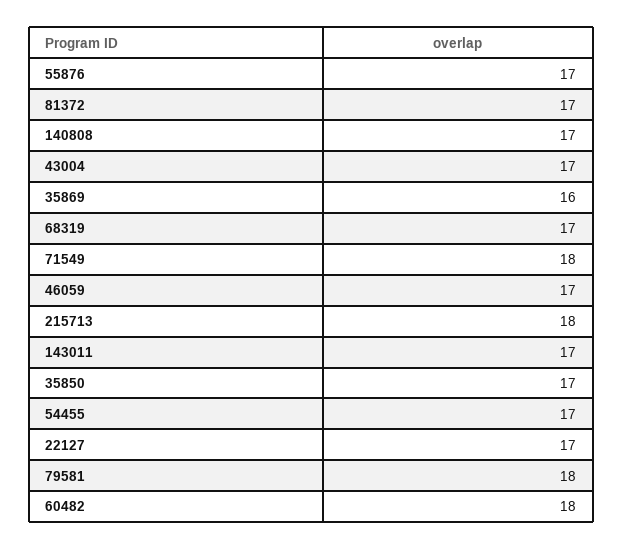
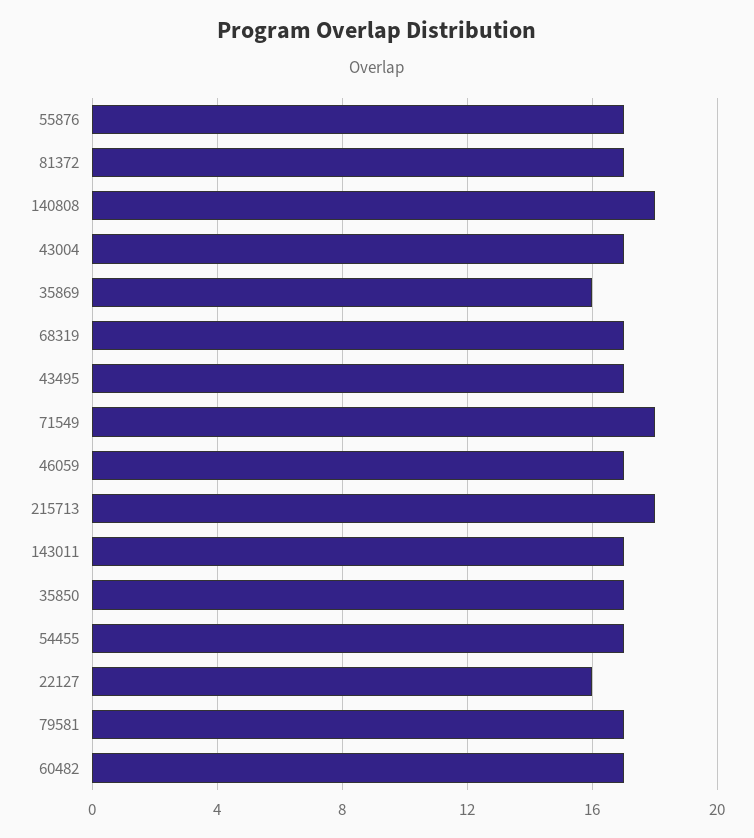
  {
    "55876": 17,
    "81372": 17,
-   "140808": 17,
+   "140808": 18,
    "43004": 17,
    "35869": 16,
    "68319": 17,
    "71549": 18,
    "46059": 17,
    "215713": 18,
    "143011": 17,
    "35850": 17,
    "54455": 17,
-   "22127": 17,
+   "22127": 16,
-   "79581": 18,
+   "79581": 17,
-   "60482": 18
+   "60482": 17,
+   "43495": 17
  }

